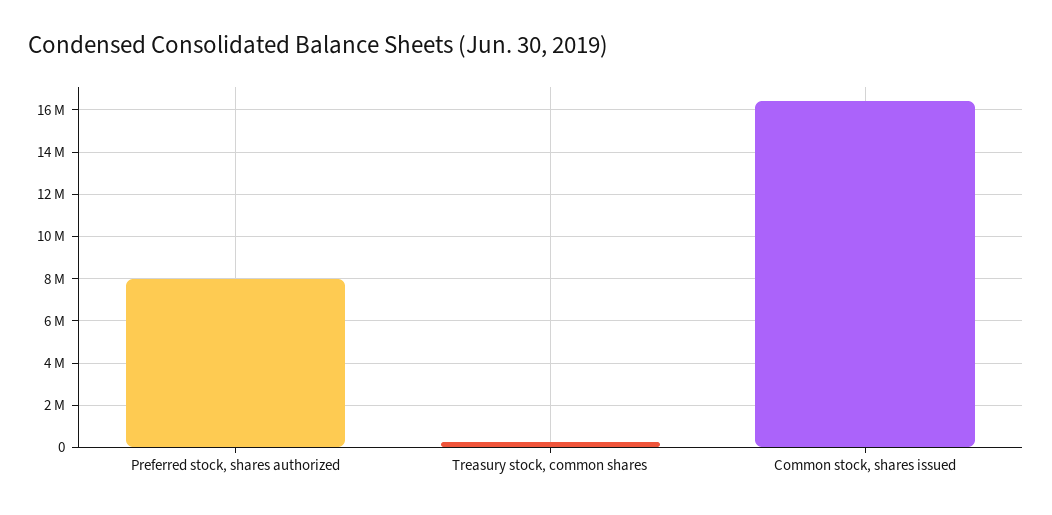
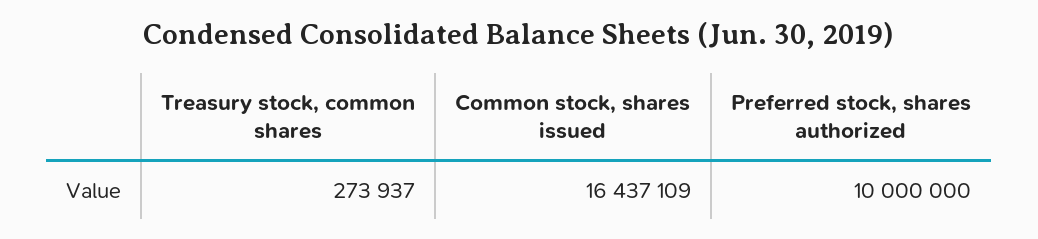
  {
-   "Preferred stock, shares authorized": 8000000,
+   "Preferred stock, shares authorized": 10000000,
    "Treasury stock, common shares": 273937,
    "Common stock, shares issued": 16437109
  }

